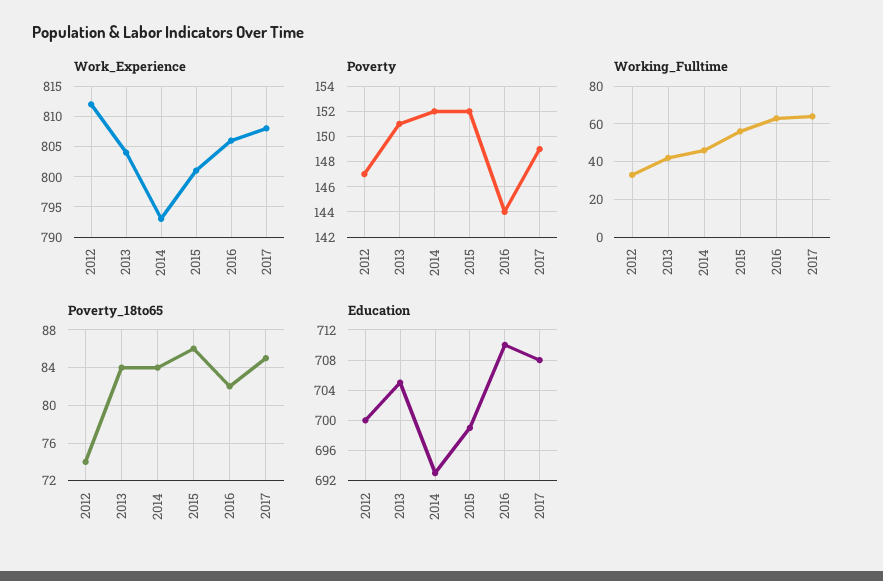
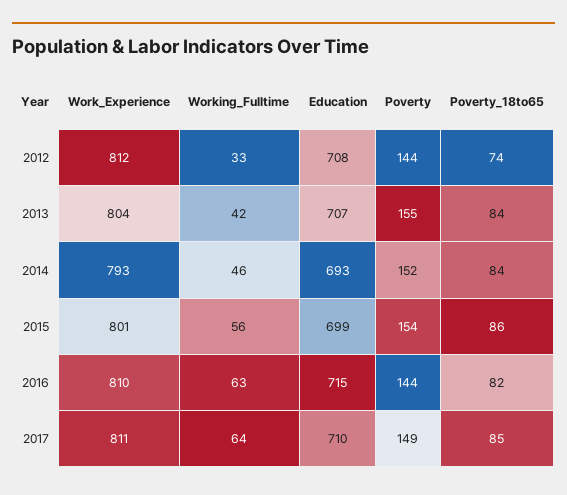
  {
    "Work_Experience": {
      "2012": 812,
      "2013": 804,
      "2014": 793,
      "2015": 801,
-     "2016": 806,
+     "2016": 810,
-     "2017": 808
+     "2017": 811
    },
    "Poverty": {
-     "2012": 147,
+     "2012": 144,
-     "2013": 151,
+     "2013": 155,
      "2014": 152,
-     "2015": 152,
+     "2015": 154,
      "2016": 144,
      "2017": 149
    },
    "Working_Fulltime": {
      "2012": 33,
      "2013": 42,
      "2014": 46,
      "2015": 56,
      "2016": 63,
      "2017": 64
    },
    "Poverty_18to65": {
      "2012": 74,
      "2013": 84,
      "2014": 84,
      "2015": 86,
      "2016": 82,
      "2017": 85
    },
    "Education": {
-     "2012": 700,
+     "2012": 708,
-     "2013": 705,
+     "2013": 707,
      "2014": 693,
      "2015": 699,
-     "2016": 710,
+     "2016": 715,
-     "2017": 708
+     "2017": 710
    }
  }

